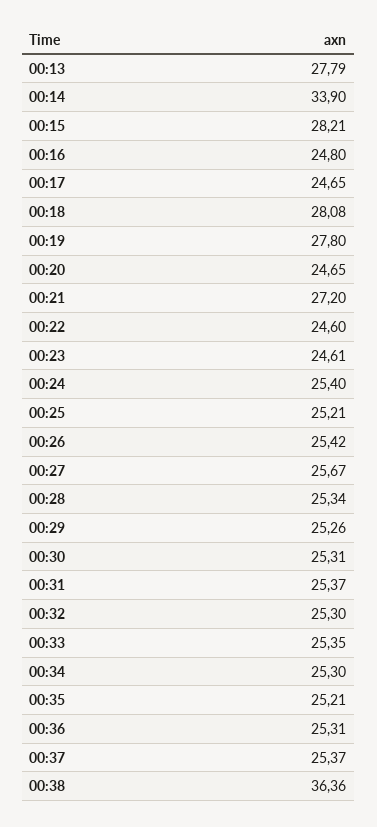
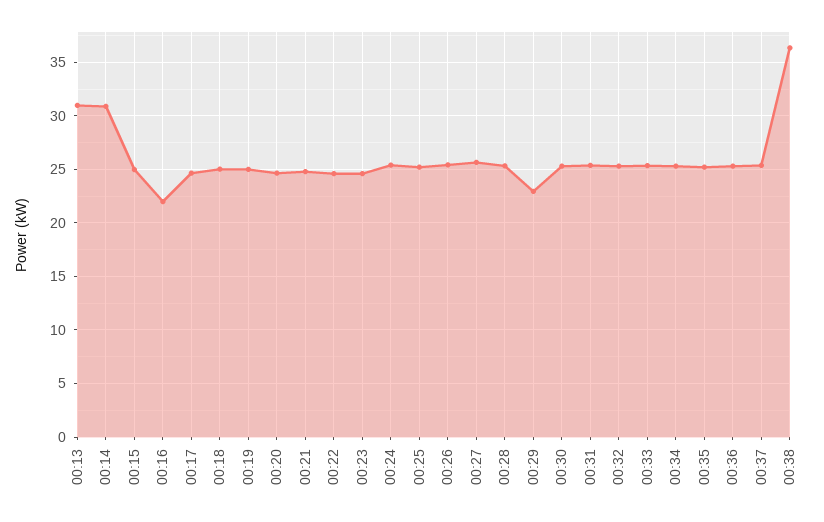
  {
-   "00:13": 27.79,
+   "00:13": 31,
-   "00:14": 33.9,
+   "00:14": 31,
-   "00:15": 28.21,
+   "00:15": 25,
-   "00:16": 24.8,
+   "00:16": 22,
    "00:17": 24.65,
-   "00:18": 28.08,
+   "00:18": 25,
-   "00:19": 27.8,
+   "00:19": 25,
    "00:20": 24.65,
-   "00:21": 27.2,
+   "00:21": 25,
    "00:22": 24.6,
    "00:23": 24.61,
    "00:24": 25.4,
    "00:25": 25.21,
    "00:26": 25.42,
    "00:27": 25.67,
    "00:28": 25.34,
-   "00:29": 25.26,
+   "00:29": 23,
    "00:30": 25.31,
    "00:31": 25.37,
    "00:32": 25.3,
    "00:33": 25.35,
    "00:34": 25.3,
    "00:35": 25.21,
    "00:36": 25.31,
    "00:37": 25.37,
    "00:38": 36.36
  }

